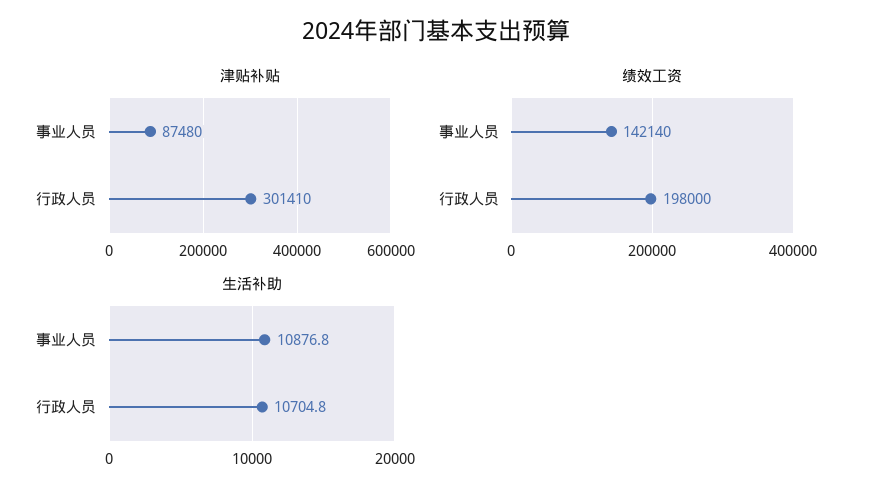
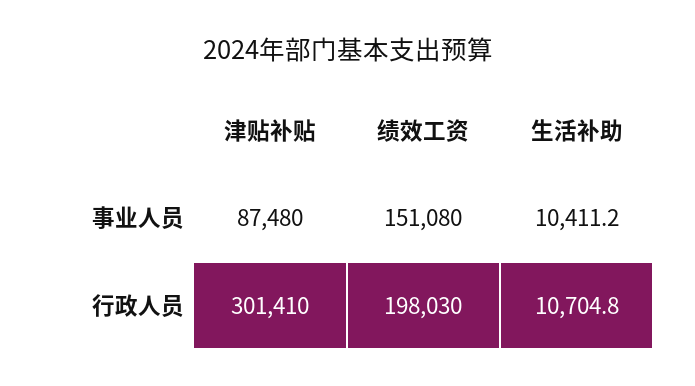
  {
    "津贴补贴": {
      "事业人员": 87480,
      "行政人员": 301410
    },
    "绩效工资": {
-     "事业人员": 142140,
+     "事业人员": 151080,
-     "行政人员": 198000
+     "行政人员": 198030
    },
    "生活补助": {
-     "事业人员": 10876.8,
+     "事业人员": 10411.2,
      "行政人员": 10704.8
    }
  }

